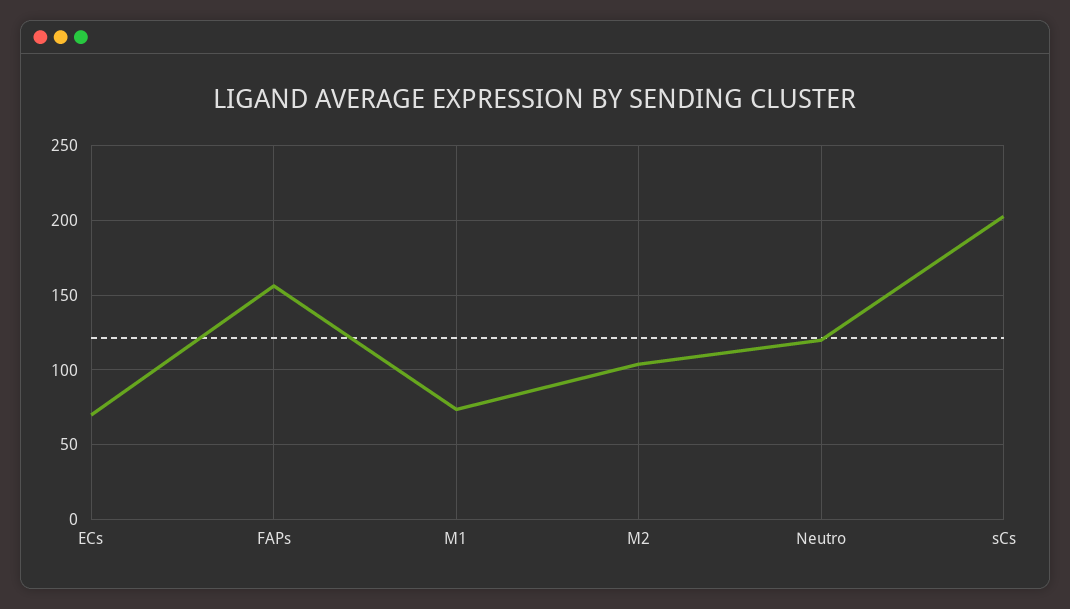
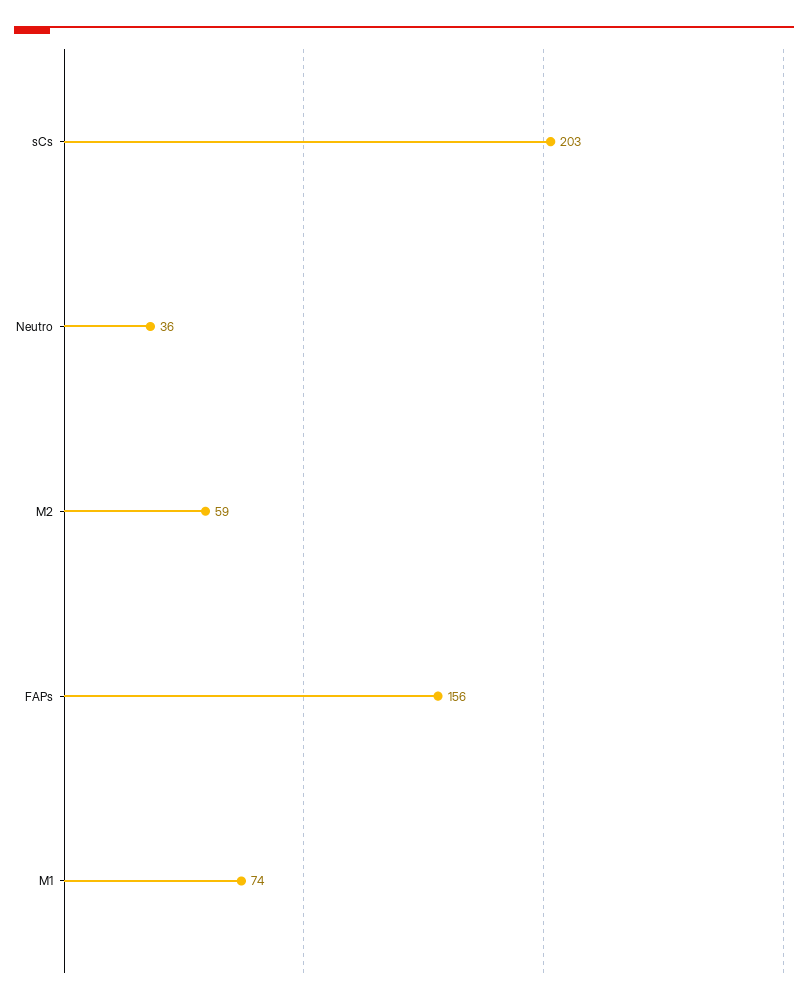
  {
-   "ECs": 70,
    "FAPs": 156,
    "M1": 74,
-   "M2": 105,
+   "M2": 59,
-   "Neutro": 120,
+   "Neutro": 36,
    "sCs": 203
  }

